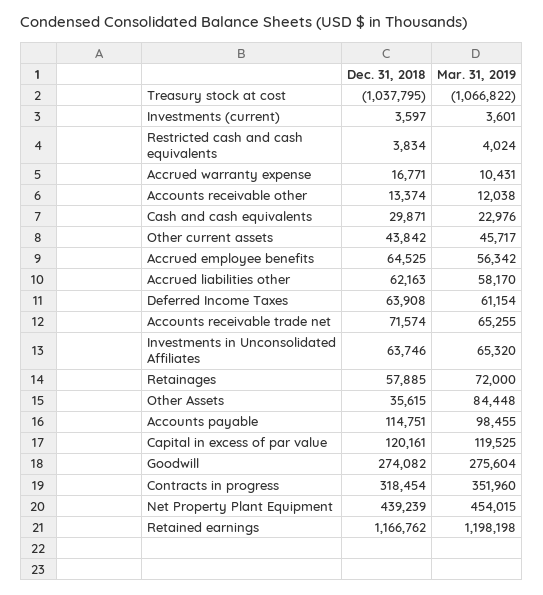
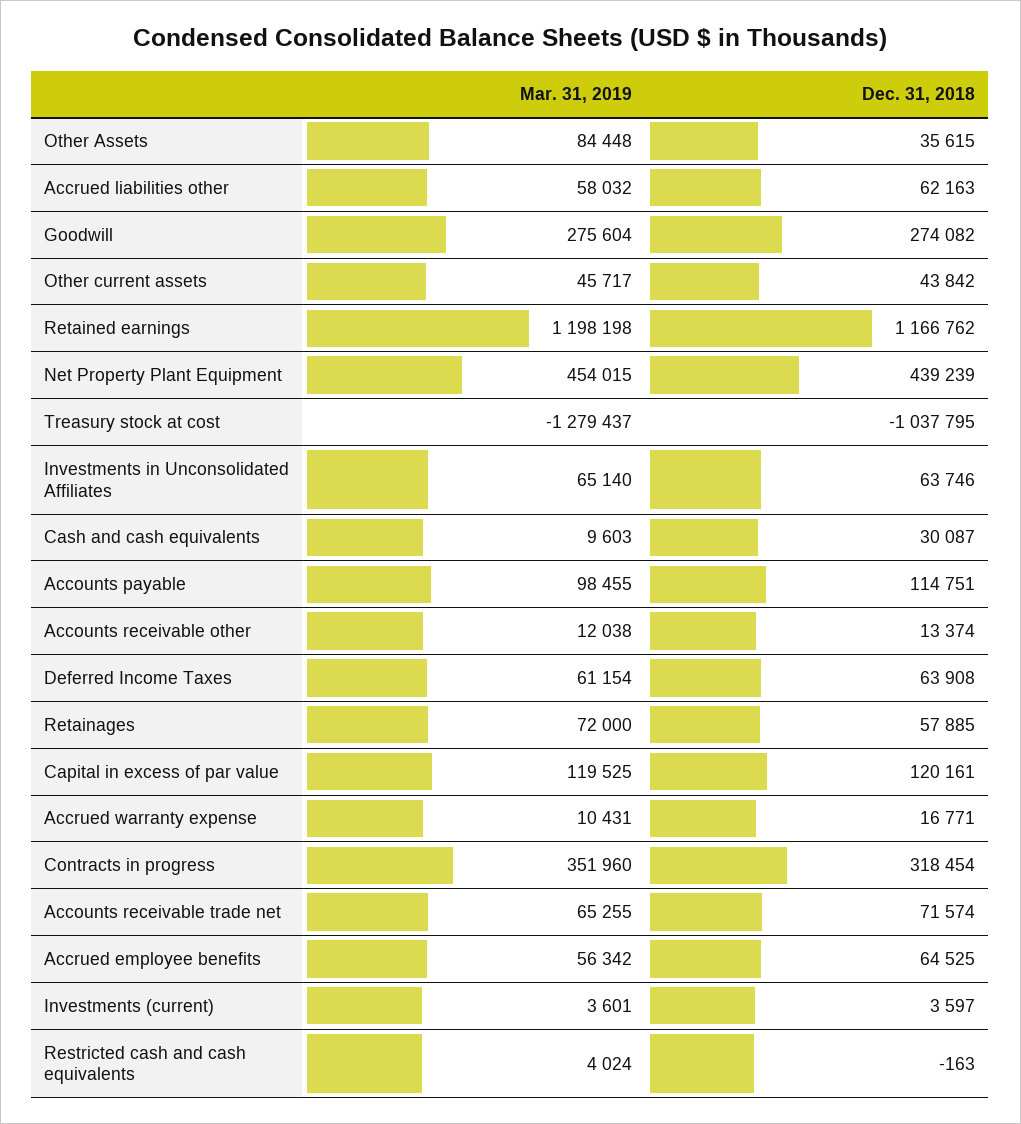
  {
    "Dec. 31, 2018": {
      "Treasury stock at cost": -1037795,
      "Investments (current)": 3597,
-     "Restricted cash and cash equivalents": 3834,
+     "Restricted cash and cash equivalents": -163,
      "Accrued warranty expense": 16771,
      "Accounts receivable other": 13374,
-     "Cash and cash equivalents": 29871,
+     "Cash and cash equivalents": 30087,
      "Other current assets": 43842,
      "Accrued employee benefits": 64525,
      "Accrued liabilities other": 62163,
      "Deferred Income Taxes": 63908,
      "Accounts receivable trade net": 71574,
      "Investments in Unconsolidated Affiliates": 63746,
      "Retainages": 57885,
      "Other Assets": 35615,
      "Accounts payable": 114751,
      "Capital in excess of par value": 120161,
      "Goodwill": 274082,
      "Contracts in progress": 318454,
      "Net Property Plant Equipment": 439239,
      "Retained earnings": 1166762
    },
    "Mar. 31, 2019": {
-     "Treasury stock at cost": -1066822,
+     "Treasury stock at cost": -1279437,
      "Investments (current)": 3601,
      "Restricted cash and cash equivalents": 4024,
      "Accrued warranty expense": 10431,
      "Accounts receivable other": 12038,
-     "Cash and cash equivalents": 22976,
+     "Cash and cash equivalents": 9603,
      "Other current assets": 45717,
      "Accrued employee benefits": 56342,
-     "Accrued liabilities other": 58170,
+     "Accrued liabilities other": 58032,
      "Deferred Income Taxes": 61154,
      "Accounts receivable trade net": 65255,
-     "Investments in Unconsolidated Affiliates": 65320,
+     "Investments in Unconsolidated Affiliates": 65140,
      "Retainages": 72000,
      "Other Assets": 84448,
      "Accounts payable": 98455,
      "Capital in excess of par value": 119525,
      "Goodwill": 275604,
      "Contracts in progress": 351960,
      "Net Property Plant Equipment": 454015,
      "Retained earnings": 1198198
    }
  }

